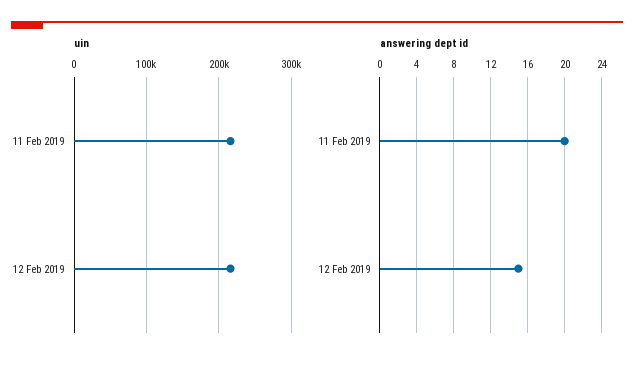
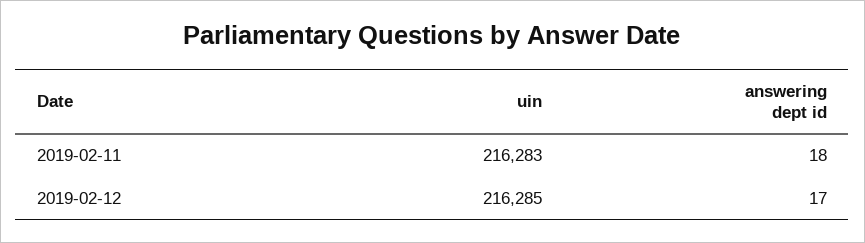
  {
    "uin": {
      "11 Feb 2019": 216283,
      "12 Feb 2019": 216285
    },
    "answering dept id": {
-     "11 Feb 2019": 20,
+     "11 Feb 2019": 18,
-     "12 Feb 2019": 15
+     "12 Feb 2019": 17
    }
  }

